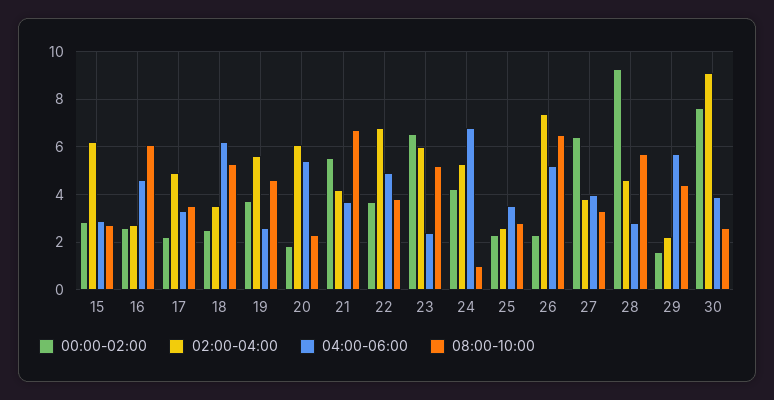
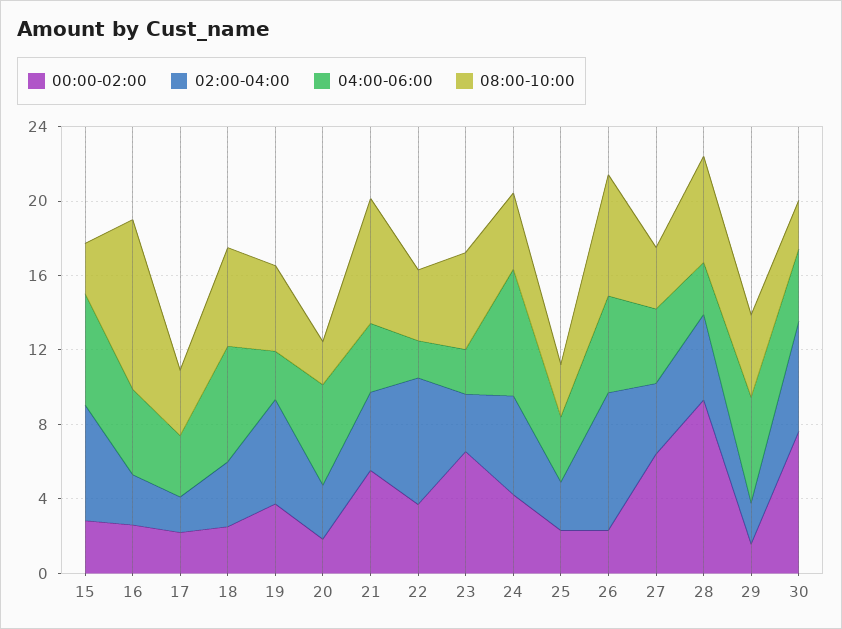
  {
    "00:00-02:00": {
      "15": 3,
      "16": 2.5,
      "17": 2,
      "18": 2.5,
      "19": 3.5,
      "20": 2,
      "21": 5.5,
      "22": 3.5,
      "23": 6.5,
      "24": 4,
      "25": 2.5,
      "26": 2.5,
      "27": 6.5,
      "28": 9.5,
      "29": 1.5,
      "30": 7.5
    },
    "02:00-04:00": {
      "15": 6,
      "16": 2.5,
-     "17": 5,
+     "17": 2,
      "18": 3.5,
      "19": 5.5,
-     "20": 6,
+     "20": 3,
      "21": 4,
      "22": 7,
-     "23": 6,
+     "23": 3,
      "24": 5.5,
      "25": 2.5,
      "26": 7.5,
      "27": 4,
      "28": 4.5,
      "29": 2,
-     "30": 9
+     "30": 6
    },
    "04:00-06:00": {
-     "15": 3,
+     "15": 6,
      "16": 4.5,
      "17": 3.5,
      "18": 6,
      "19": 2.5,
      "20": 5.5,
      "21": 3.5,
-     "22": 5,
+     "22": 2,
      "23": 2.5,
      "24": 7,
      "25": 3.5,
      "26": 5,
      "27": 4,
      "28": 3,
      "29": 5.5,
      "30": 4
    },
    "08:00-10:00": {
      "15": 2.5,
-     "16": 6,
+     "16": 9,
      "17": 3.5,
      "18": 5.5,
      "19": 4.5,
      "20": 2.5,
      "21": 6.5,
      "22": 4,
      "23": 5,
-     "24": 1,
+     "24": 4,
      "25": 3,
      "26": 6.5,
      "27": 3.5,
      "28": 5.5,
      "29": 4.5,
      "30": 2.5
    }
  }

